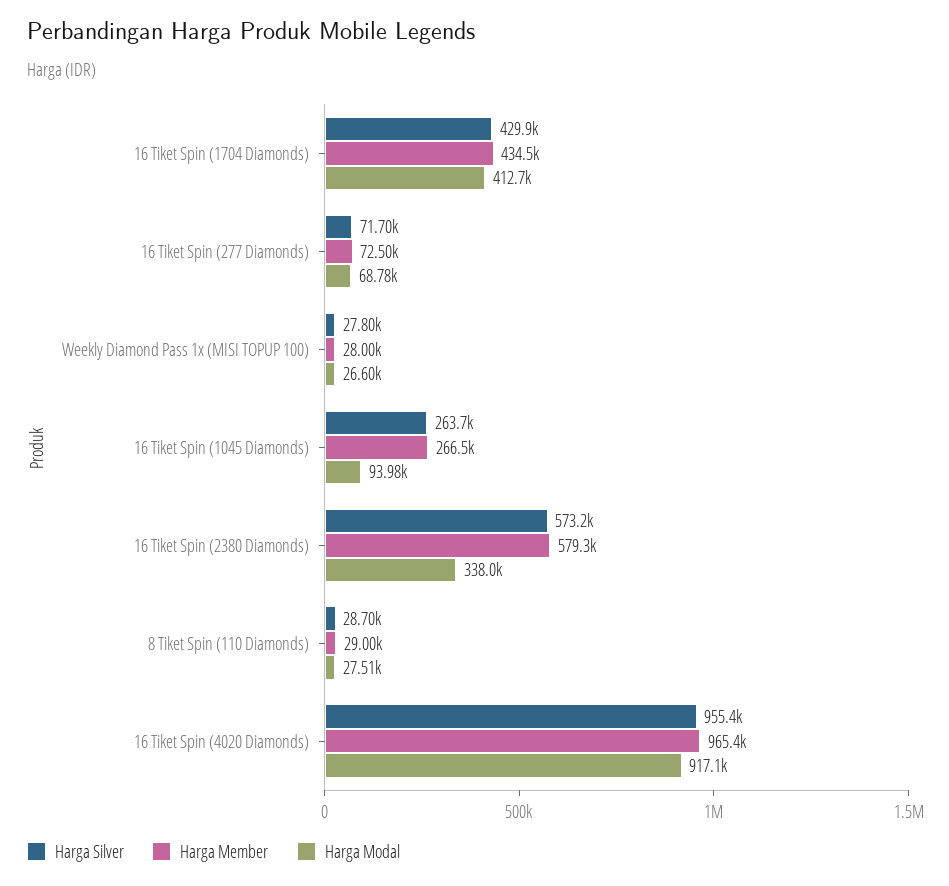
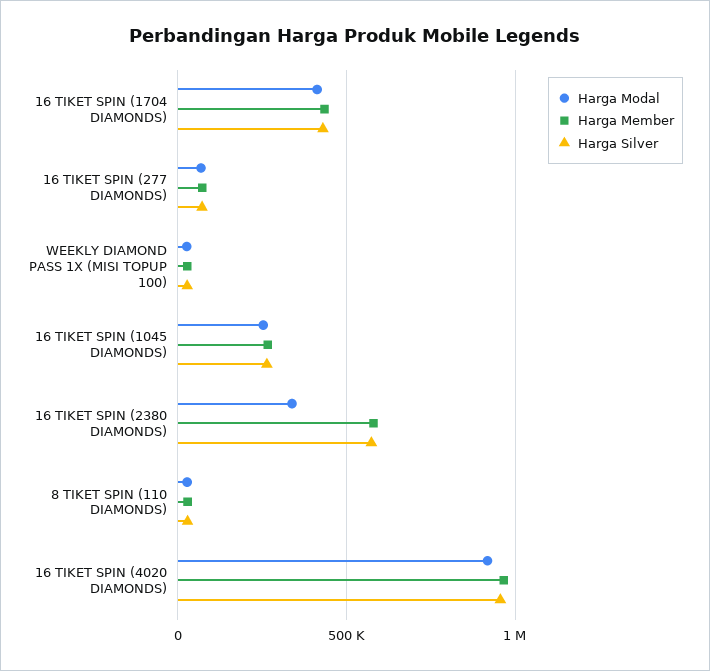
  {
    "Harga Silver": {
      "16 Tiket Spin (1704 Diamonds)": 429900,
      "16 Tiket Spin (277 Diamonds)": 71700,
      "Weekly Diamond Pass 1x (MISI TOPUP 100)": 27800,
      "16 Tiket Spin (1045 Diamonds)": 263700,
      "16 Tiket Spin (2380 Diamonds)": 573200,
      "8 Tiket Spin (110 Diamonds)": 28700,
      "16 Tiket Spin (4020 Diamonds)": 955400
    },
    "Harga Member": {
      "16 Tiket Spin (1704 Diamonds)": 434500,
      "16 Tiket Spin (277 Diamonds)": 72500,
      "Weekly Diamond Pass 1x (MISI TOPUP 100)": 28000,
      "16 Tiket Spin (1045 Diamonds)": 266500,
      "16 Tiket Spin (2380 Diamonds)": 579300,
      "8 Tiket Spin (110 Diamonds)": 29000,
      "16 Tiket Spin (4020 Diamonds)": 965400
    },
    "Harga Modal": {
      "16 Tiket Spin (1704 Diamonds)": 412700,
      "16 Tiket Spin (277 Diamonds)": 68780,
      "Weekly Diamond Pass 1x (MISI TOPUP 100)": 26600,
-     "16 Tiket Spin (1045 Diamonds)": 93980,
+     "16 Tiket Spin (1045 Diamonds)": 250000,
      "16 Tiket Spin (2380 Diamonds)": 338000,
      "8 Tiket Spin (110 Diamonds)": 27510,
      "16 Tiket Spin (4020 Diamonds)": 917100
    }
  }

